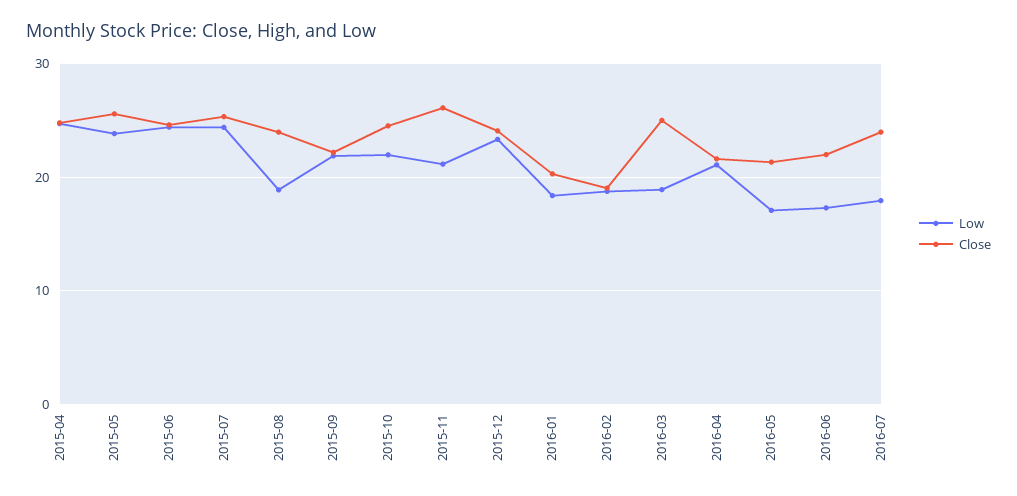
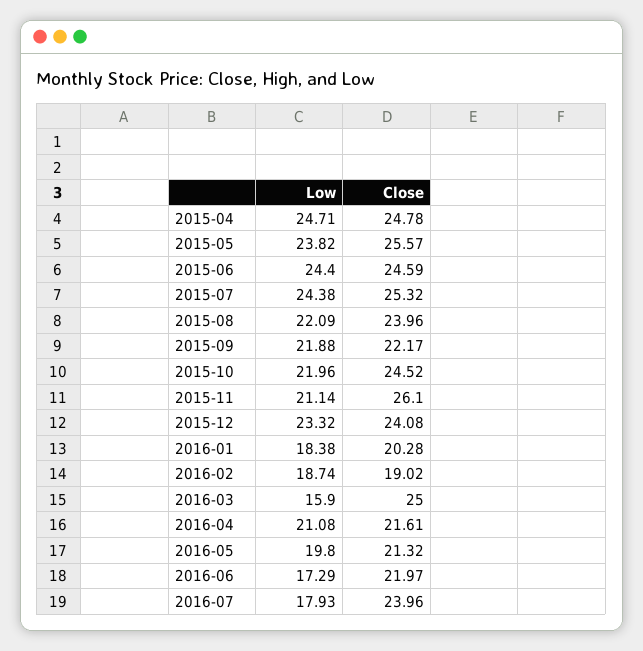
  {
    "Low": {
      "2015-04": 24.71,
      "2015-05": 23.82,
      "2015-06": 24.4,
      "2015-07": 24.38,
-     "2015-08": 19,
+     "2015-08": 22.09,
      "2015-09": 21.88,
      "2015-10": 21.96,
      "2015-11": 21.14,
      "2015-12": 23.32,
      "2016-01": 18.38,
      "2016-02": 18.74,
-     "2016-03": 19,
+     "2016-03": 15.9,
      "2016-04": 21.08,
-     "2016-05": 17,
+     "2016-05": 19.8,
      "2016-06": 17.29,
      "2016-07": 17.93
    },
    "Close": {
      "2015-04": 24.78,
      "2015-05": 25.57,
      "2015-06": 24.59,
      "2015-07": 25.32,
      "2015-08": 23.96,
      "2015-09": 22.17,
      "2015-10": 24.52,
      "2015-11": 26.1,
      "2015-12": 24.08,
      "2016-01": 20.28,
      "2016-02": 19.02,
      "2016-03": 25,
      "2016-04": 21.61,
      "2016-05": 21.32,
      "2016-06": 21.97,
      "2016-07": 23.96
    }
  }

